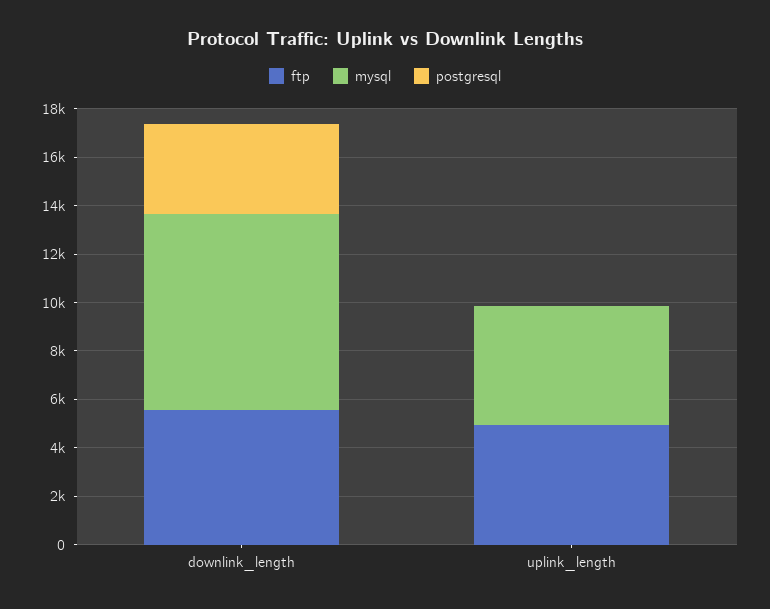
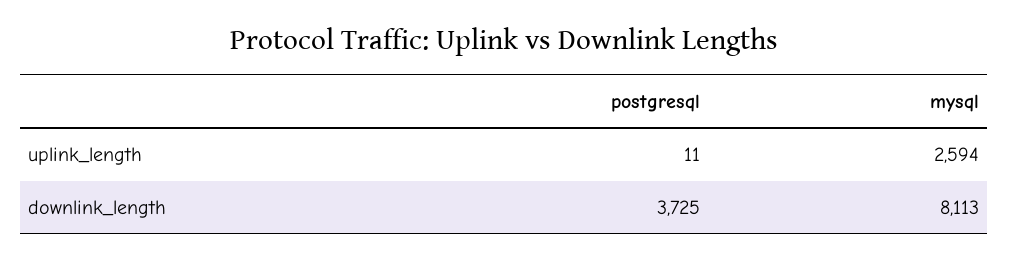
  {
-   "ftp": {
-     "downlink_length": 5500,
-     "uplink_length": 5000
-   },
    "mysql": {
      "downlink_length": 8113,
-     "uplink_length": 5000
+     "uplink_length": 2594
    },
    "postgresql": {
      "downlink_length": 3725,
      "uplink_length": 11
    }
  }

